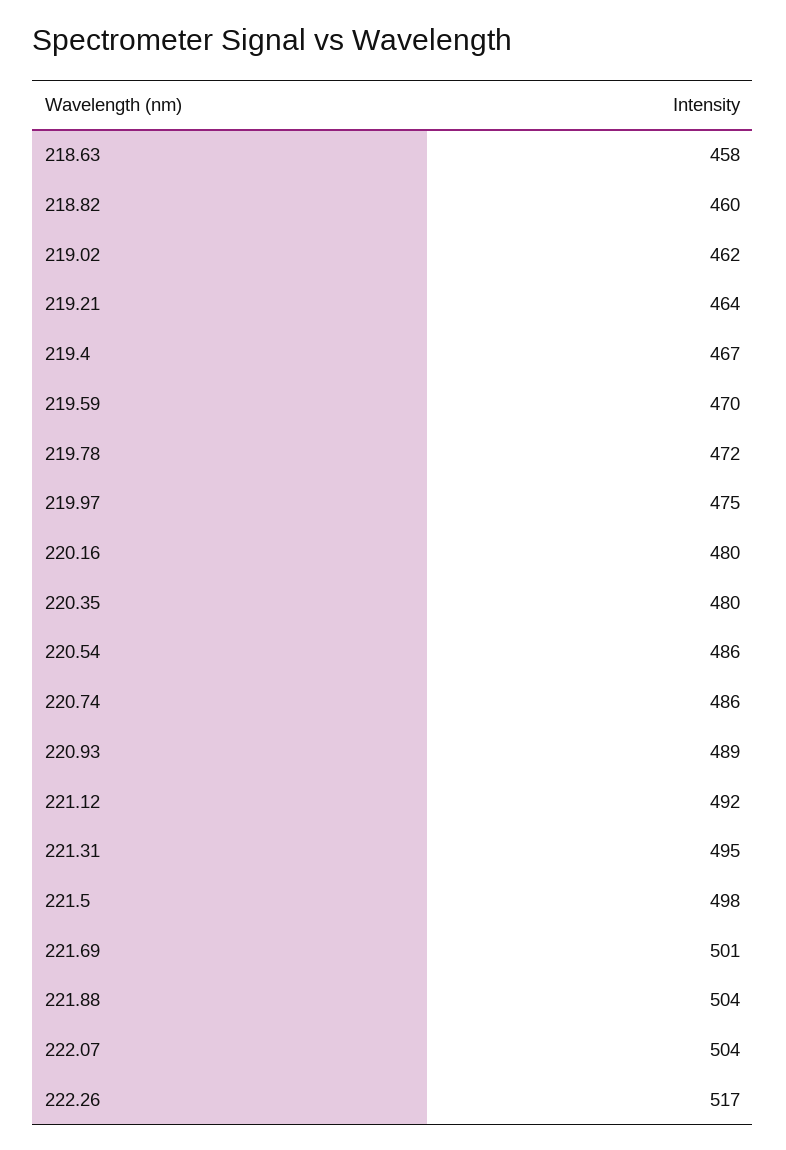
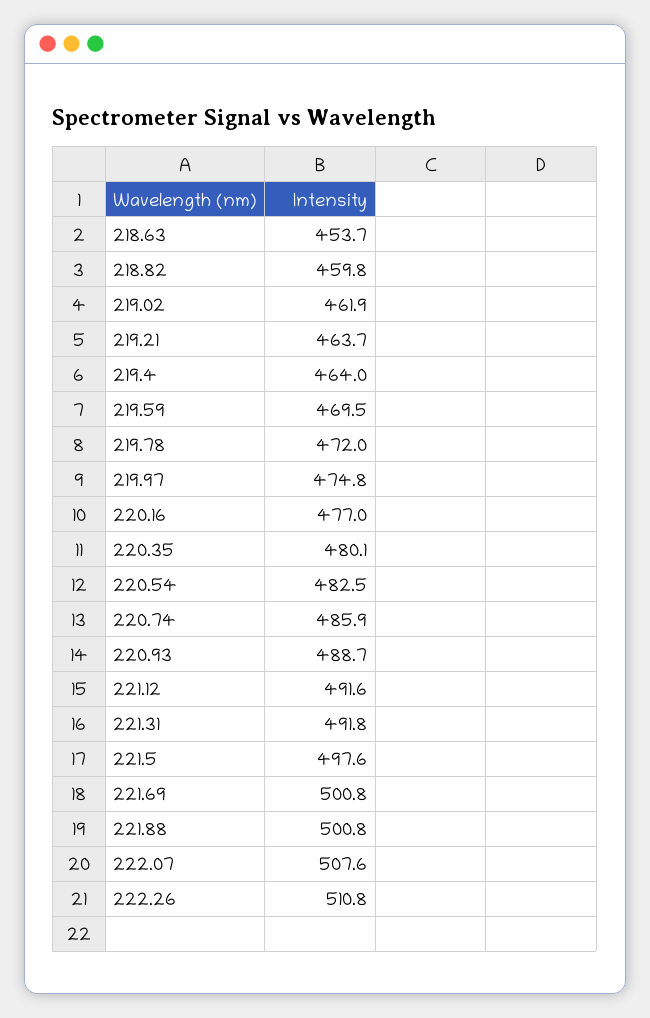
  {
-   "218.63": 458,
+   "218.63": 453.7,
    "218.82": 459.8,
    "219.02": 461.9,
    "219.21": 463.7,
-   "219.4": 467,
+   "219.4": 464,
    "219.59": 469.5,
    "219.78": 472,
    "219.97": 474.8,
-   "220.16": 480,
+   "220.16": 477,
    "220.35": 480.1,
-   "220.54": 486,
+   "220.54": 482.5,
    "220.74": 485.9,
    "220.93": 488.7,
    "221.12": 491.6,
-   "221.31": 495,
+   "221.31": 491.8,
    "221.5": 497.6,
    "221.69": 500.8,
-   "221.88": 504,
+   "221.88": 500.8,
-   "222.07": 504,
+   "222.07": 507.6,
-   "222.26": 517
+   "222.26": 510.8
  }

